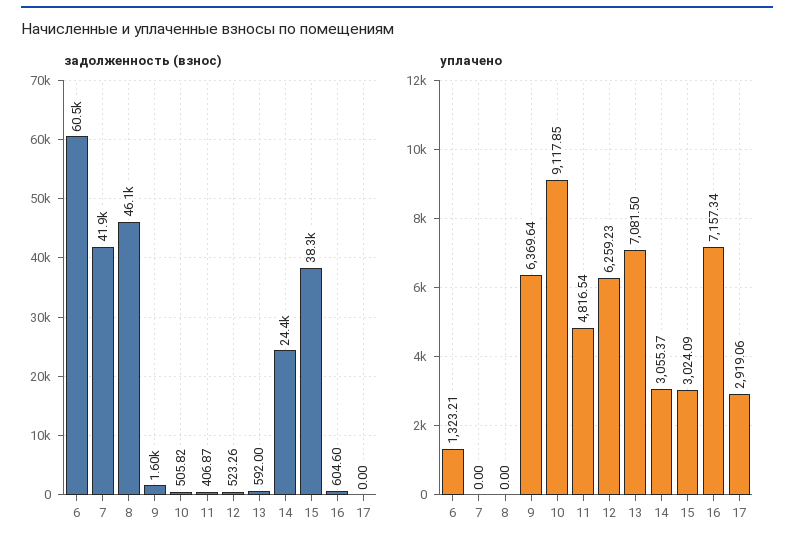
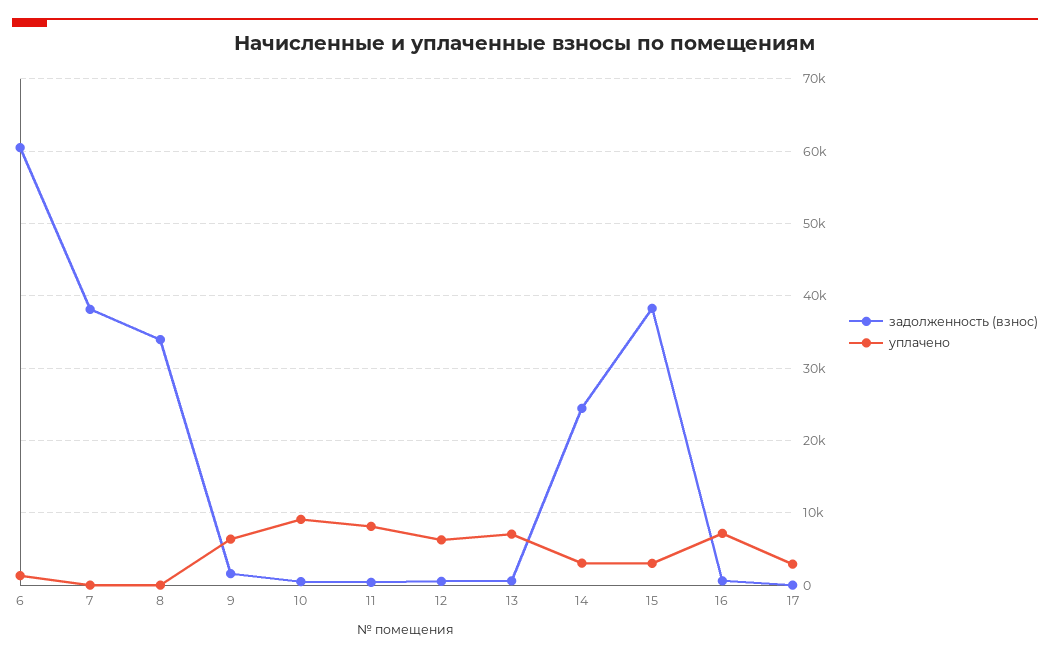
  {
    "задолженность (взнос)": {
      "6": 60500,
-     "7": 41900,
+     "7": 38000,
-     "8": 46100,
+     "8": 34000,
      "9": 1600,
      "10": 505.82,
      "11": 406.87,
      "12": 523.26,
      "13": 592,
      "14": 24400,
      "15": 38300,
      "16": 604.6,
      "17": 0
    },
    "уплачено": {
      "6": 1323.21,
      "7": 0,
      "8": 0,
      "9": 6369.64,
      "10": 9117.85,
-     "11": 4816.54,
+     "11": 8000,
      "12": 6259.23,
      "13": 7081.5,
      "14": 3055.37,
      "15": 3024.09,
      "16": 7157.34,
      "17": 2919.06
    }
  }

